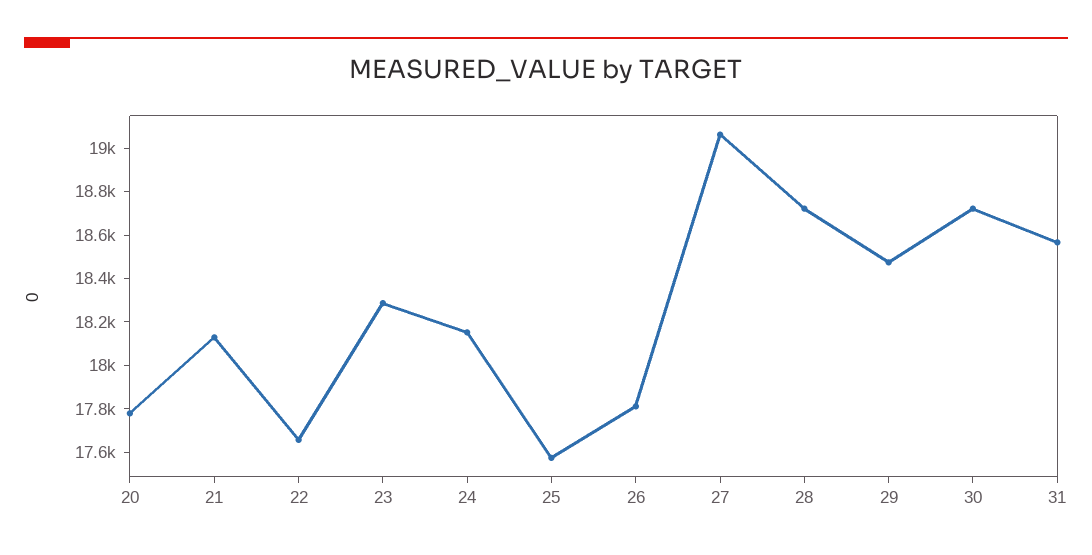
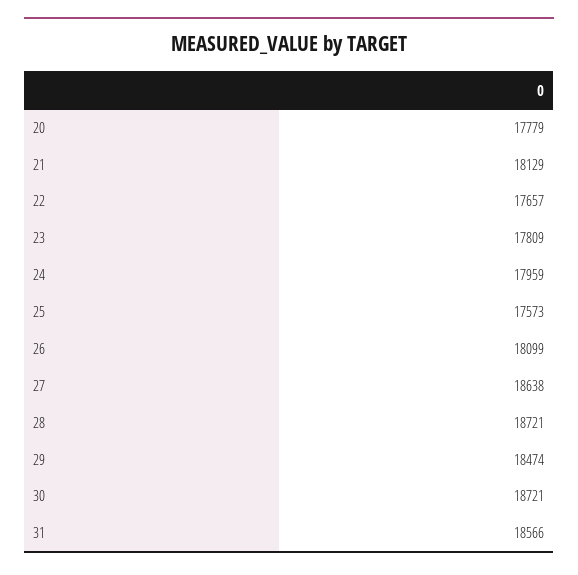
  {
    "20": 17779,
    "21": 18129,
    "22": 17657,
-   "23": 18300,
+   "23": 17809,
-   "24": 18150,
+   "24": 17959,
    "25": 17573,
-   "26": 17800,
+   "26": 18099,
-   "27": 19050,
+   "27": 18638,
    "28": 18721,
    "29": 18474,
    "30": 18721,
    "31": 18566
  }

